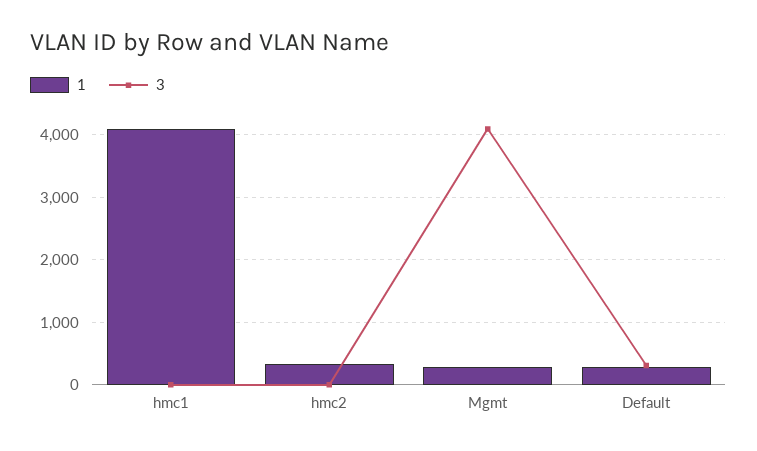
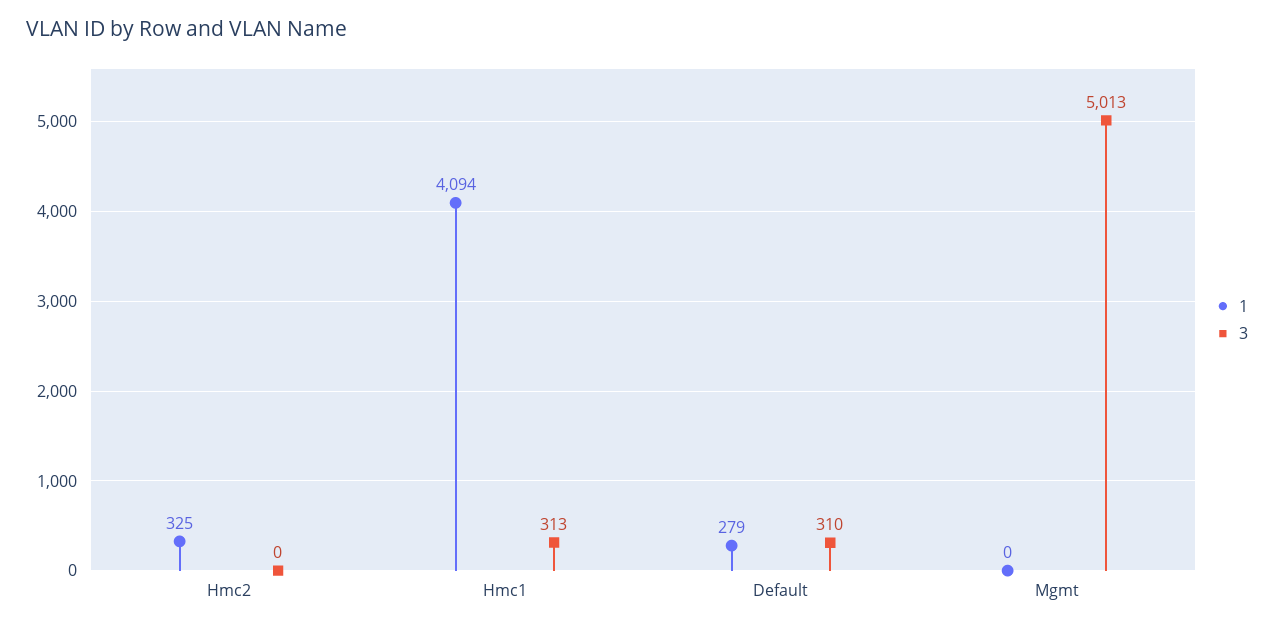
  {
    "1": {
      "hmc1": 4094,
      "hmc2": 325,
-     "Mgmt": 300,
+     "Mgmt": 0,
      "Default": 279
    },
    "3": {
-     "hmc1": 0,
+     "hmc1": 313,
      "hmc2": 0,
-     "Mgmt": 4100,
+     "Mgmt": 5013,
      "Default": 310
    }
  }

